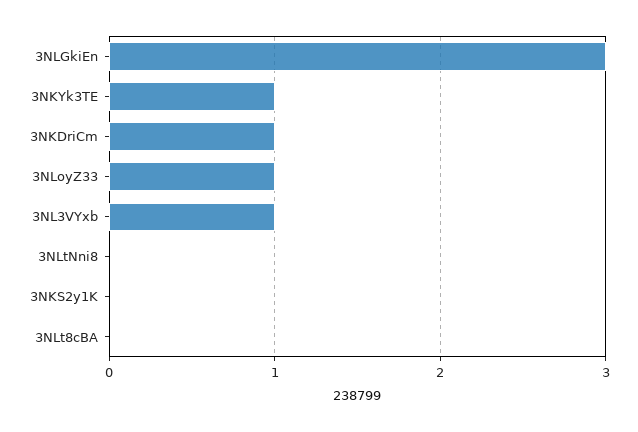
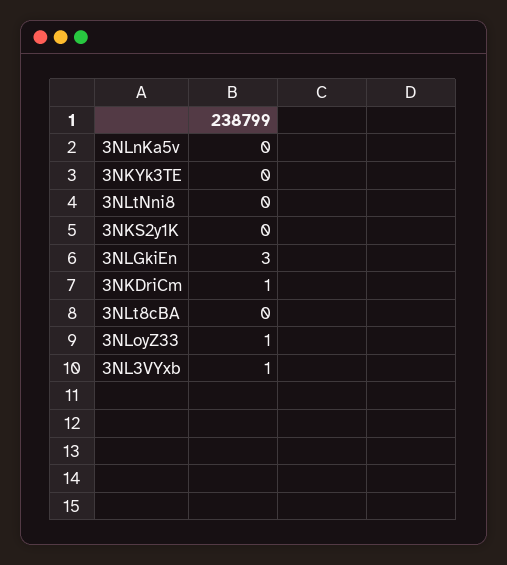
  {
    "3NLGkiEn": 3,
-   "3NKYk3TE": 1,
+   "3NKYk3TE": 0,
    "3NKDriCm": 1,
    "3NLoyZ33": 1,
    "3NL3VYxb": 1,
    "3NLtNni8": 0,
    "3NKS2y1K": 0,
-   "3NLt8cBA": 0
+   "3NLt8cBA": 0,
+   "3NLnKa5v": 0
  }

